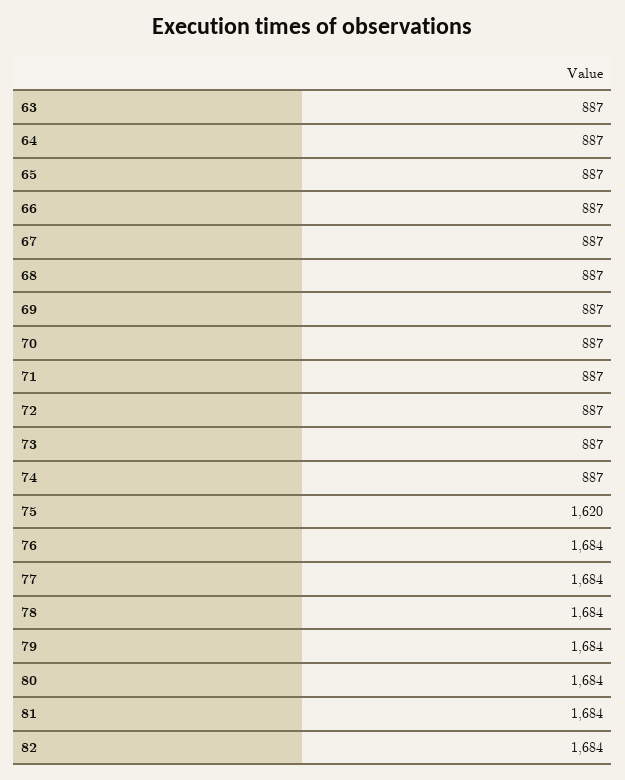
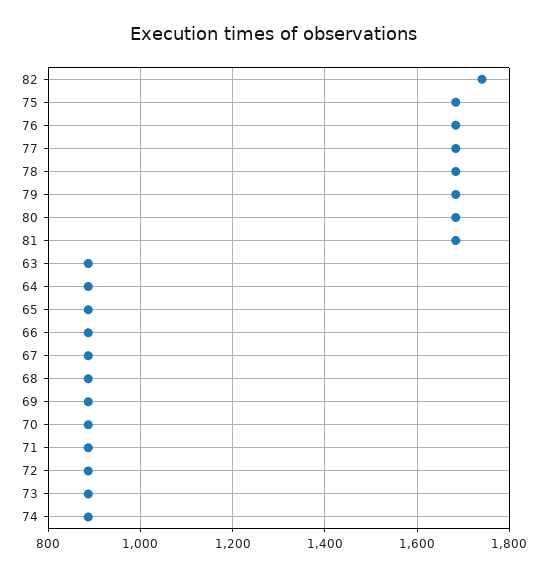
  {
    "63": 887,
    "64": 887,
    "65": 887,
    "66": 887,
    "67": 887,
    "68": 887,
    "69": 887,
    "70": 887,
    "71": 887,
    "72": 887,
    "73": 887,
    "74": 887,
-   "75": 1620,
+   "75": 1680,
    "76": 1684,
    "77": 1684,
    "78": 1684,
    "79": 1684,
    "80": 1684,
    "81": 1684,
-   "82": 1684
+   "82": 1740
  }

